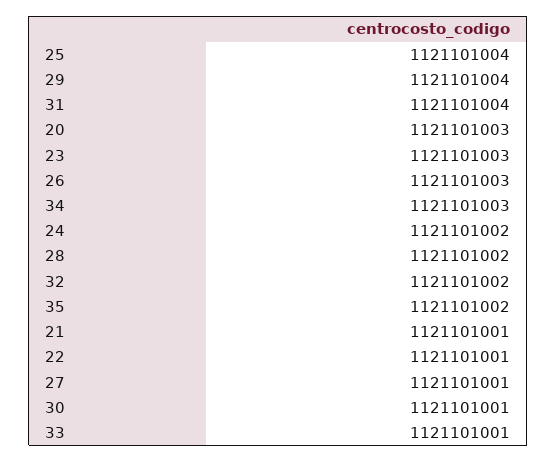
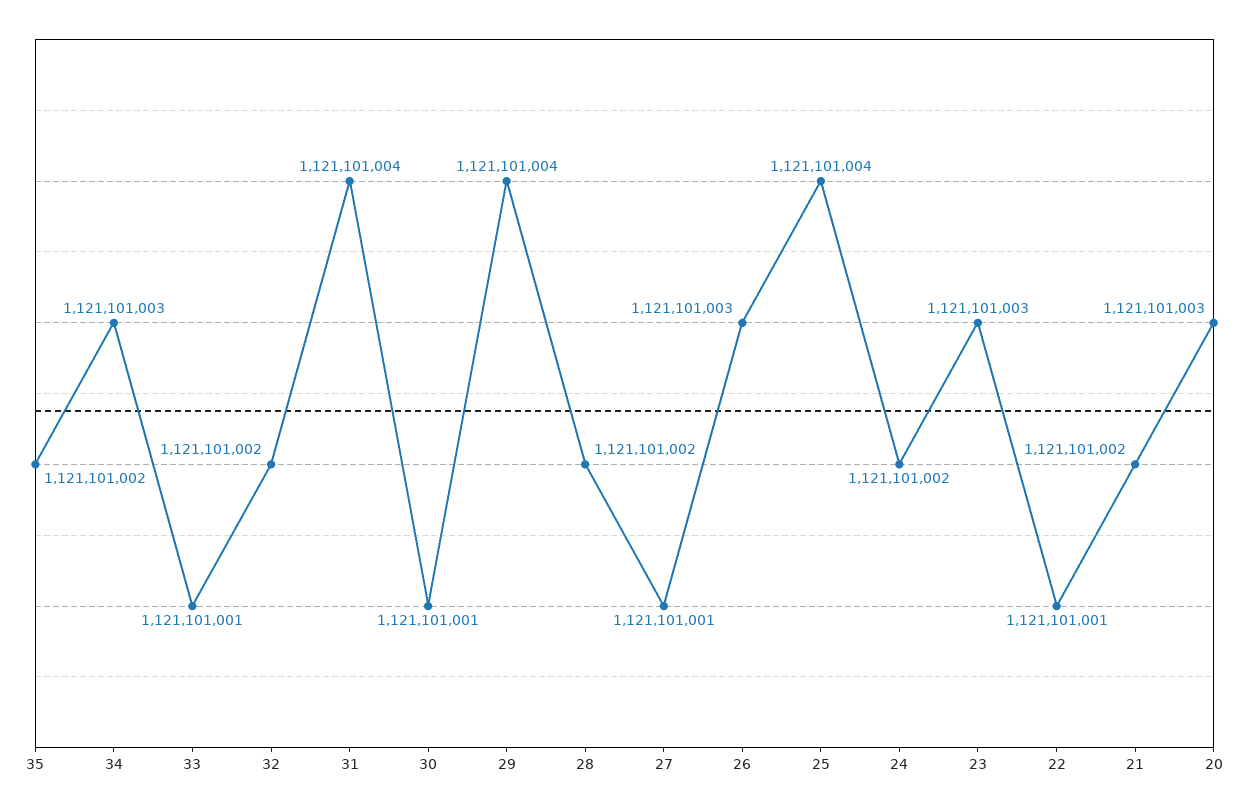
  {
    "25": 1121101004,
    "29": 1121101004,
    "31": 1121101004,
    "20": 1121101003,
    "23": 1121101003,
    "26": 1121101003,
    "34": 1121101003,
    "24": 1121101002,
    "28": 1121101002,
    "32": 1121101002,
    "35": 1121101002,
-   "21": 1121101001,
+   "21": 1121101002,
    "22": 1121101001,
    "27": 1121101001,
    "30": 1121101001,
    "33": 1121101001
  }

